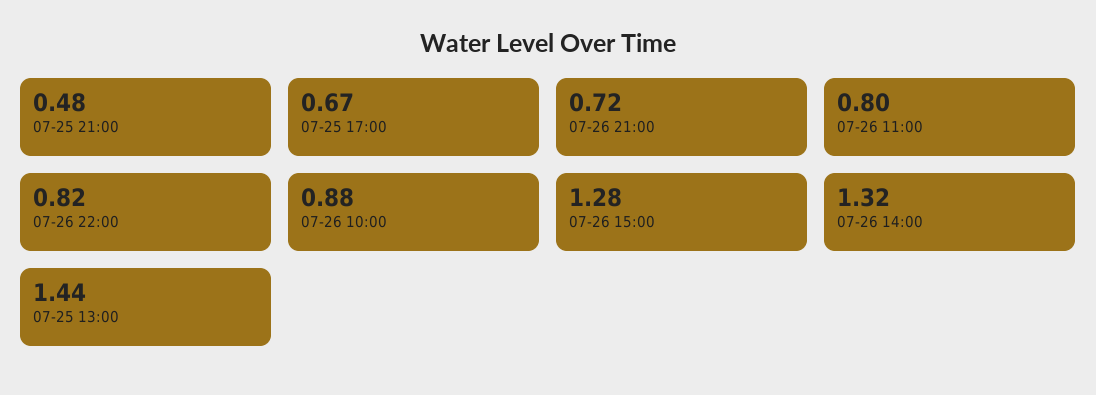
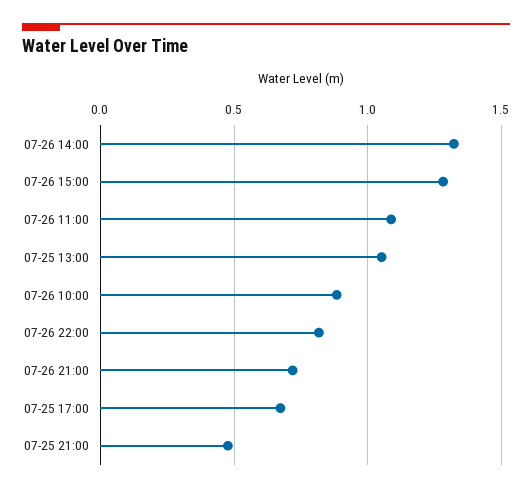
  {
    "07-25 21:00": 0.48,
    "07-25 17:00": 0.67,
    "07-26 21:00": 0.72,
-   "07-26 11:00": 0.8,
+   "07-26 11:00": 1.1,
    "07-26 22:00": 0.82,
    "07-26 10:00": 0.88,
    "07-26 15:00": 1.28,
    "07-26 14:00": 1.32,
-   "07-25 13:00": 1.44
+   "07-25 13:00": 1.05
  }

